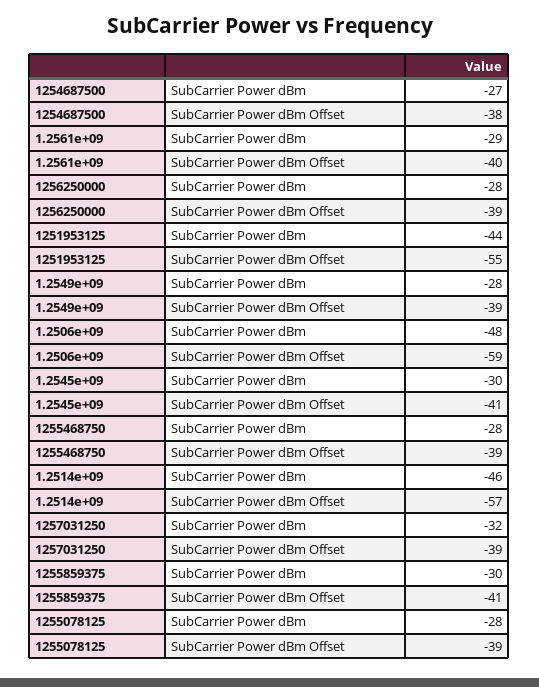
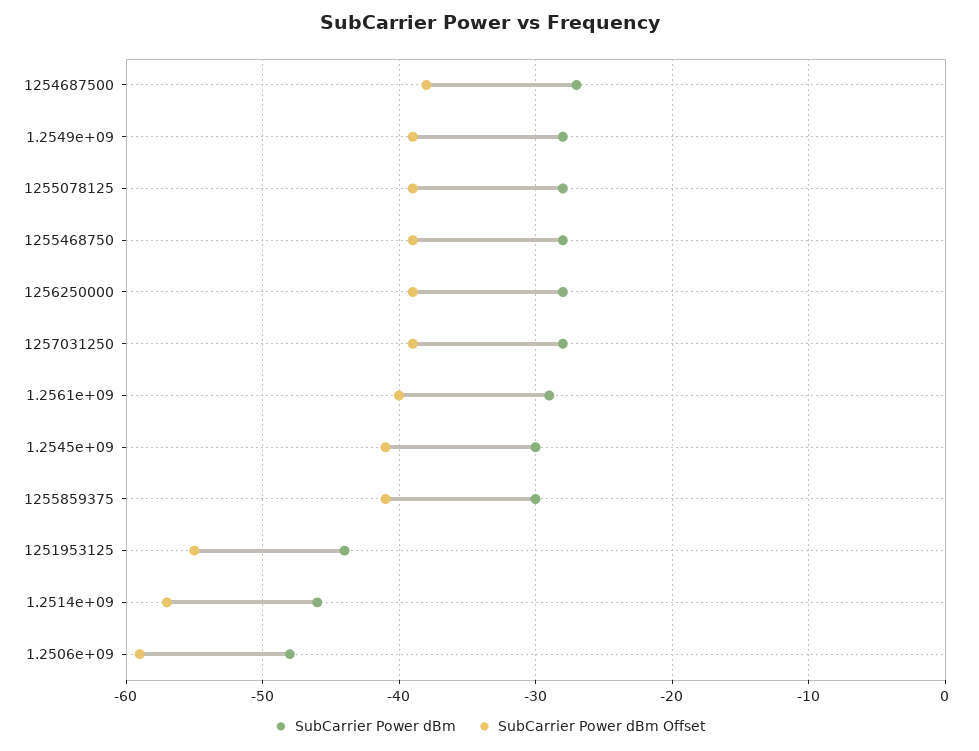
  {
    "SubCarrier Power dBm": {
      "1254687500": -27,
      "1.2561e+09": -29,
      "1256250000": -28,
      "1251953125": -44,
      "1.2549e+09": -28,
      "1.2506e+09": -48,
      "1.2545e+09": -30,
      "1255468750": -28,
      "1.2514e+09": -46,
-     "1257031250": -32,
+     "1257031250": -28,
      "1255859375": -30,
      "1255078125": -28
    },
    "SubCarrier Power dBm Offset": {
      "1254687500": -38,
      "1.2561e+09": -40,
      "1256250000": -39,
      "1251953125": -55,
      "1.2549e+09": -39,
      "1.2506e+09": -59,
      "1.2545e+09": -41,
      "1255468750": -39,
      "1.2514e+09": -57,
      "1257031250": -39,
      "1255859375": -41,
      "1255078125": -39
    }
  }

